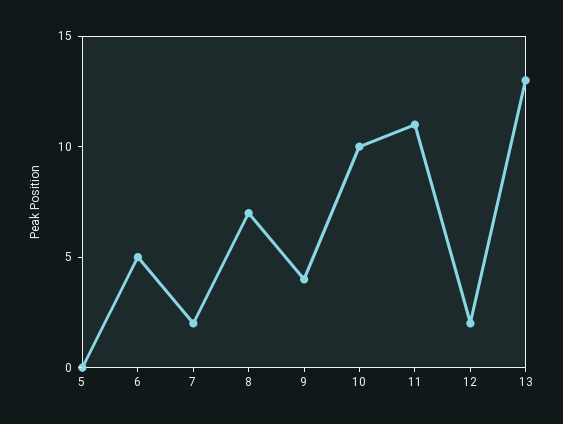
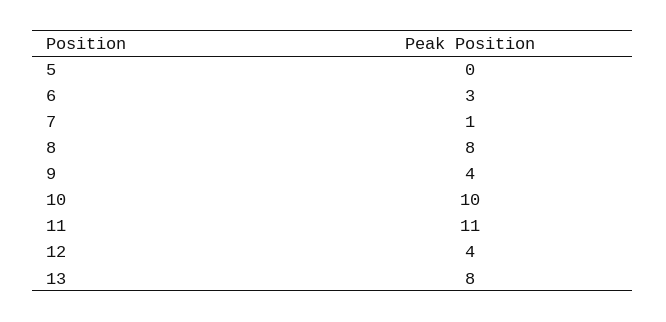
  {
    "5": 0,
-   "6": 5,
+   "6": 3,
-   "7": 2,
+   "7": 1,
-   "8": 7,
+   "8": 8,
    "9": 4,
    "10": 10,
    "11": 11,
-   "12": 2,
+   "12": 4,
-   "13": 13
+   "13": 8
  }

